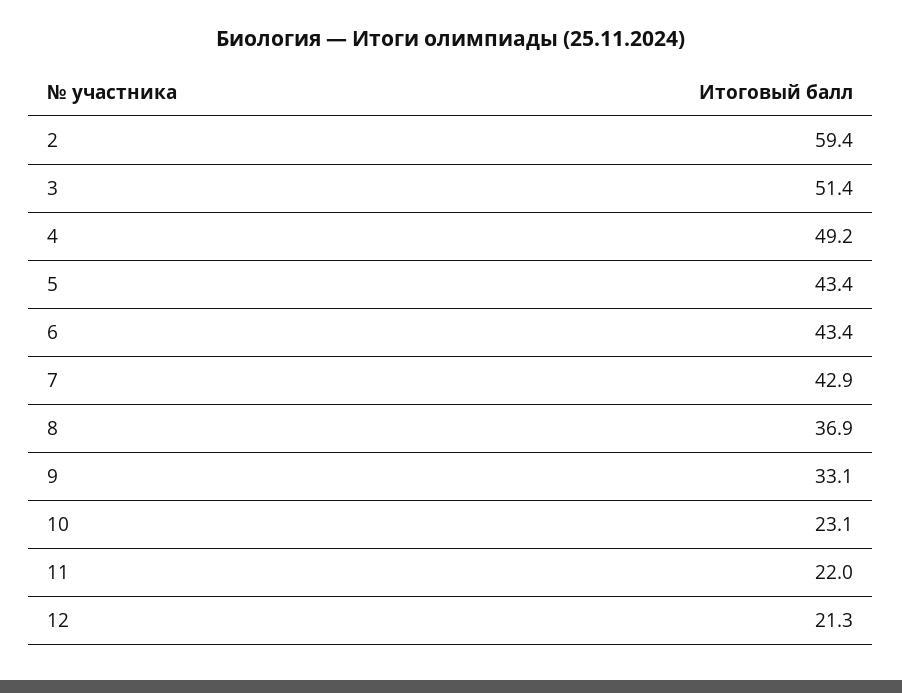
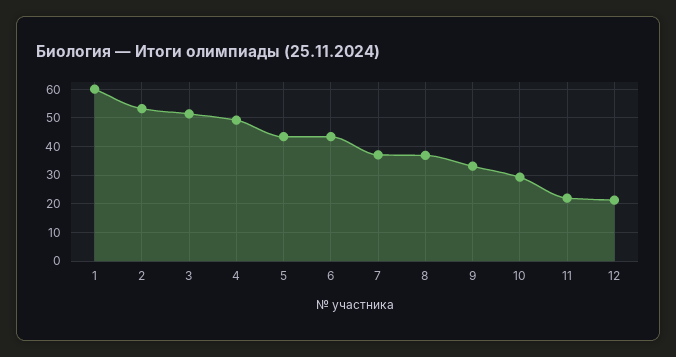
  {
-   "2": 59.4,
+   "2": 52.5,
    "3": 51.4,
    "4": 49.2,
    "5": 43.4,
    "6": 43.4,
-   "7": 42.9,
+   "7": 37.5,
    "8": 36.9,
    "9": 33.1,
-   "10": 23.1,
+   "10": 30,
    "11": 22,
-   "12": 21.3
+   "12": 21.3,
+   "1": 60
  }

